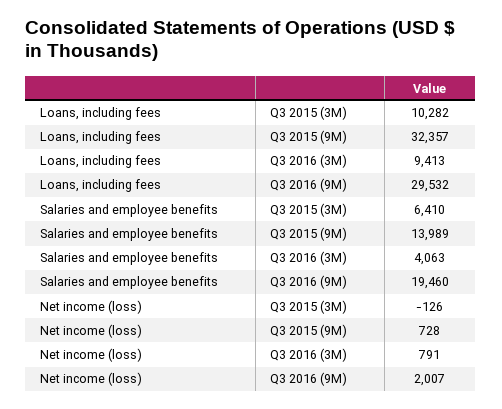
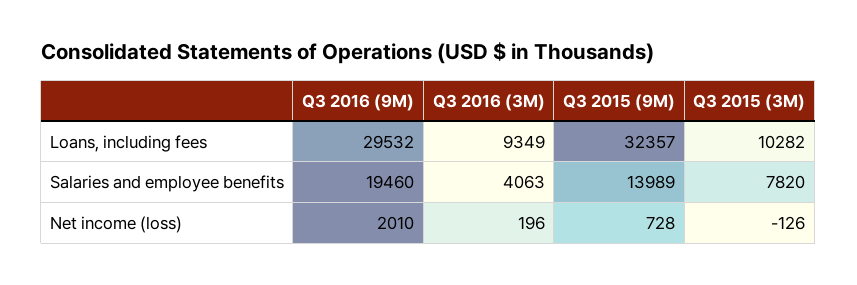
  {
    "Loans, including fees": {
      "Q3 2015 (3M)": 10282,
      "Q3 2015 (9M)": 32357,
-     "Q3 2016 (3M)": 9413,
+     "Q3 2016 (3M)": 9349,
      "Q3 2016 (9M)": 29532
    },
    "Salaries and employee benefits": {
-     "Q3 2015 (3M)": 6410,
+     "Q3 2015 (3M)": 7820,
      "Q3 2015 (9M)": 13989,
      "Q3 2016 (3M)": 4063,
      "Q3 2016 (9M)": 19460
    },
    "Net income (loss)": {
      "Q3 2015 (3M)": -126,
      "Q3 2015 (9M)": 728,
-     "Q3 2016 (3M)": 791,
+     "Q3 2016 (3M)": 196,
-     "Q3 2016 (9M)": 2007
+     "Q3 2016 (9M)": 2010
    }
  }

